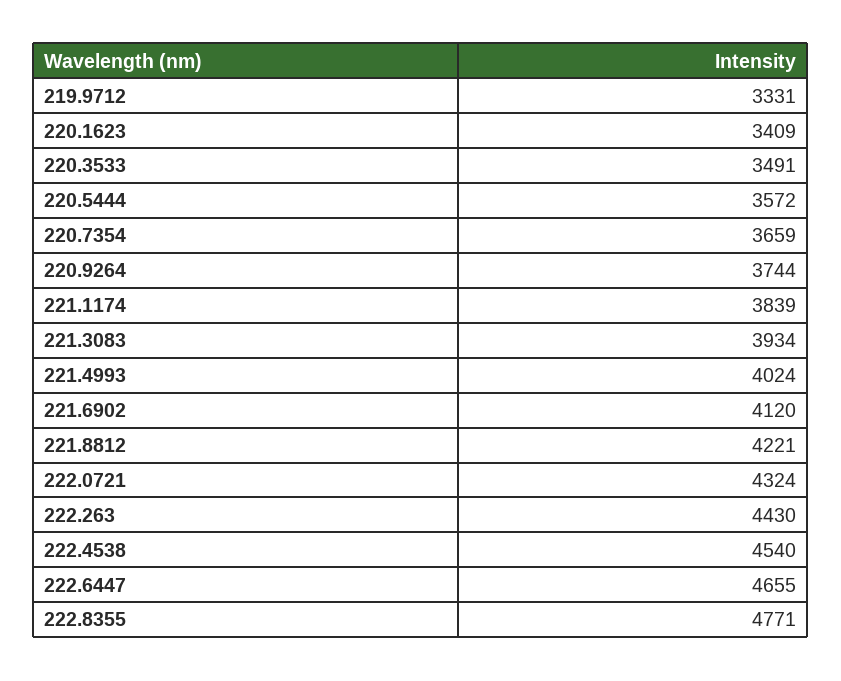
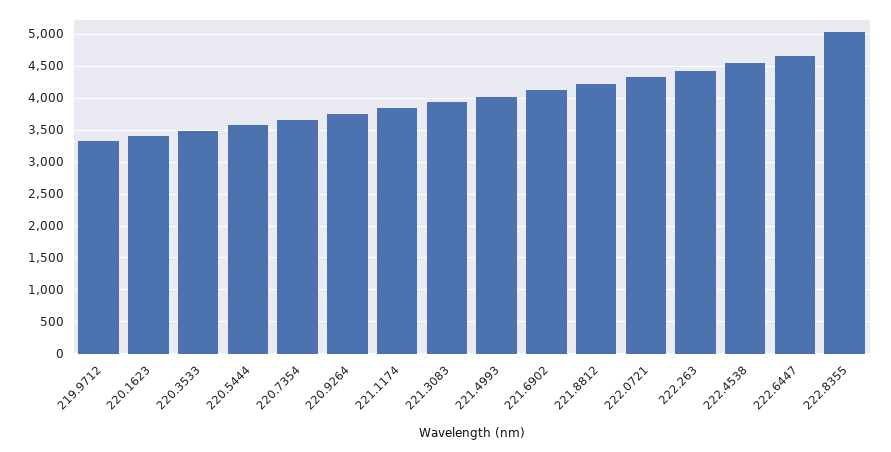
  {
    "219.9712": 3331,
    "220.1623": 3409,
    "220.3533": 3491,
    "220.5444": 3572,
    "220.7354": 3659,
    "220.9264": 3744,
    "221.1174": 3839,
    "221.3083": 3934,
    "221.4993": 4024,
    "221.6902": 4120,
    "221.8812": 4221,
    "222.0721": 4324,
    "222.263": 4430,
    "222.4538": 4540,
    "222.6447": 4655,
-   "222.8355": 4771
+   "222.8355": 5000
  }

